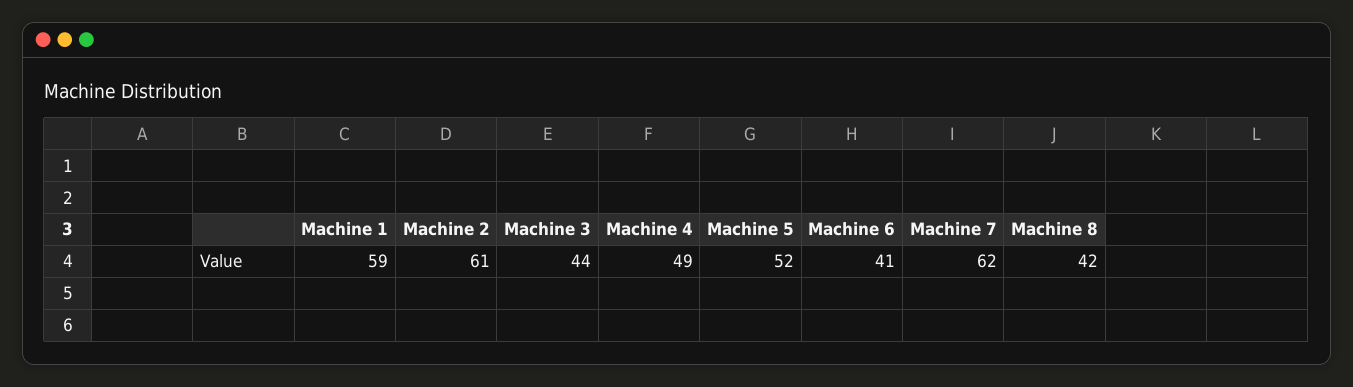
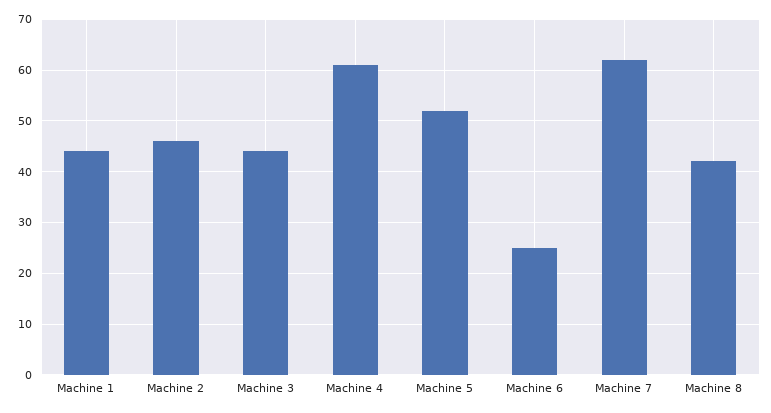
  {
-   "Machine 1": 59,
+   "Machine 1": 45,
-   "Machine 2": 61,
+   "Machine 2": 45,
    "Machine 3": 44,
-   "Machine 4": 49,
+   "Machine 4": 60,
    "Machine 5": 52,
-   "Machine 6": 41,
+   "Machine 6": 25,
    "Machine 7": 62,
    "Machine 8": 42
  }

